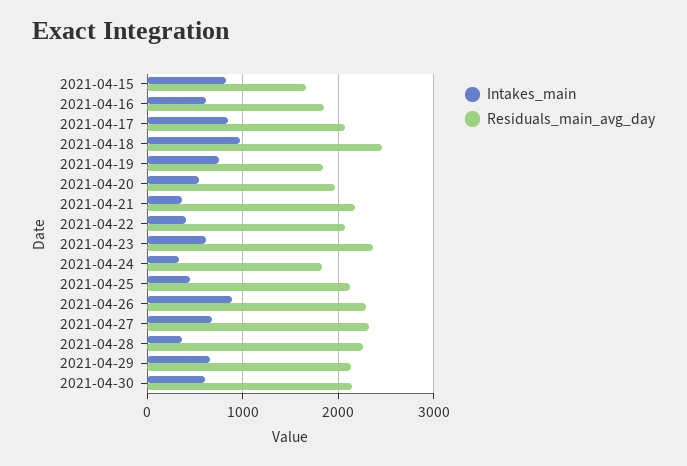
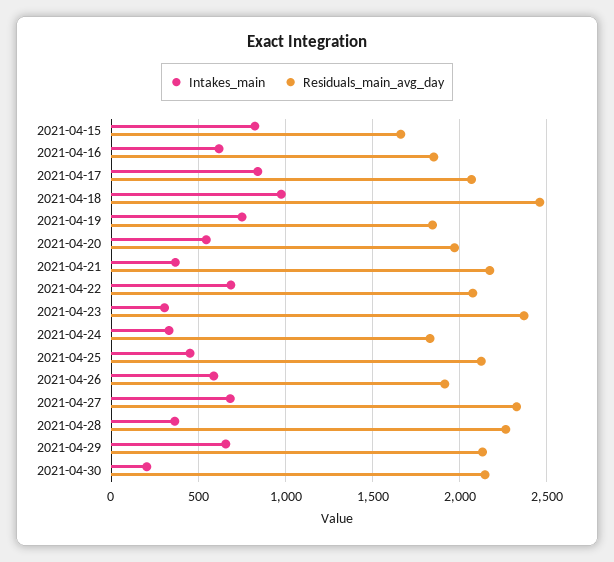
  {
    "Intakes_main": {
      "2021-04-15": 800,
      "2021-04-16": 600,
      "2021-04-17": 850,
      "2021-04-18": 950,
      "2021-04-19": 750,
      "2021-04-20": 550,
      "2021-04-21": 350,
-     "2021-04-22": 400,
+     "2021-04-22": 700,
-     "2021-04-23": 600,
+     "2021-04-23": 300,
      "2021-04-24": 350,
      "2021-04-25": 450,
-     "2021-04-26": 900,
+     "2021-04-26": 600,
      "2021-04-27": 700,
      "2021-04-28": 350,
      "2021-04-29": 650,
-     "2021-04-30": 600
+     "2021-04-30": 200
    },
    "Residuals_main_avg_day": {
      "2021-04-15": 1650,
      "2021-04-16": 1850,
      "2021-04-17": 2050,
      "2021-04-18": 2450,
      "2021-04-19": 1850,
      "2021-04-20": 1950,
      "2021-04-21": 2150,
      "2021-04-22": 2100,
      "2021-04-23": 2350,
      "2021-04-24": 1850,
      "2021-04-25": 2100,
-     "2021-04-26": 2300,
+     "2021-04-26": 1900,
      "2021-04-27": 2350,
      "2021-04-28": 2250,
      "2021-04-29": 2150,
      "2021-04-30": 2150
    }
  }

